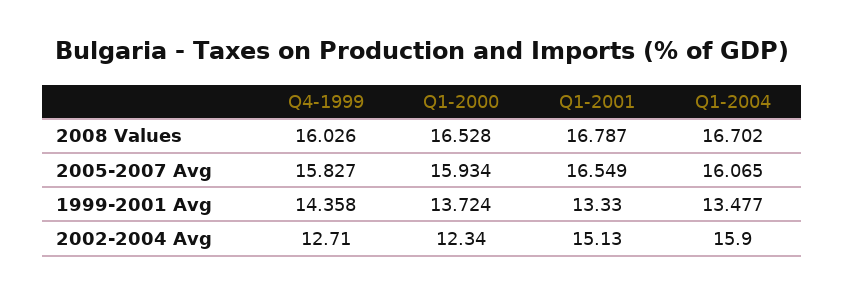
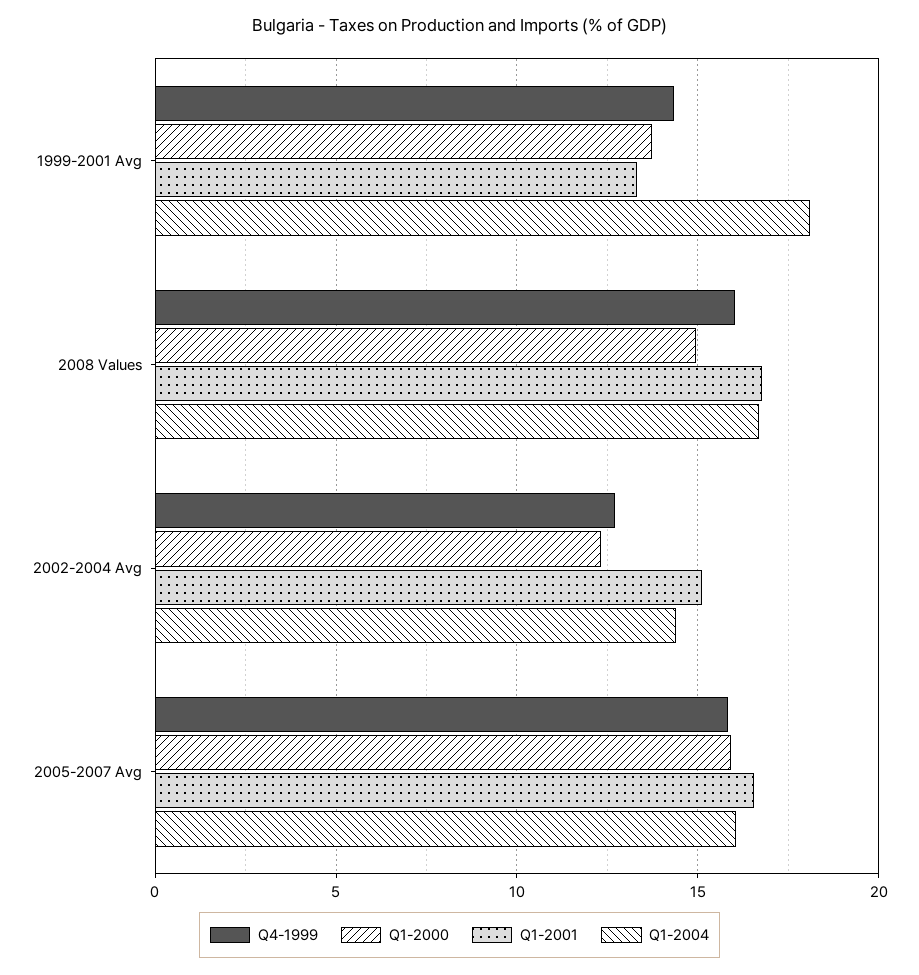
  {
    "Q4-1999": {
      "2008 Values": 16.026,
      "2005-2007 Avg": 15.827,
      "1999-2001 Avg": 14.358,
      "2002-2004 Avg": 12.71
    },
    "Q1-2000": {
-     "2008 Values": 16.528,
+     "2008 Values": 15,
      "2005-2007 Avg": 15.934,
      "1999-2001 Avg": 13.724,
      "2002-2004 Avg": 12.34
    },
    "Q1-2001": {
      "2008 Values": 16.787,
      "2005-2007 Avg": 16.549,
      "1999-2001 Avg": 13.33,
      "2002-2004 Avg": 15.13
    },
    "Q1-2004": {
      "2008 Values": 16.702,
      "2005-2007 Avg": 16.065,
-     "1999-2001 Avg": 13.477,
+     "1999-2001 Avg": 18,
-     "2002-2004 Avg": 15.9
+     "2002-2004 Avg": 14.5
    }
  }

